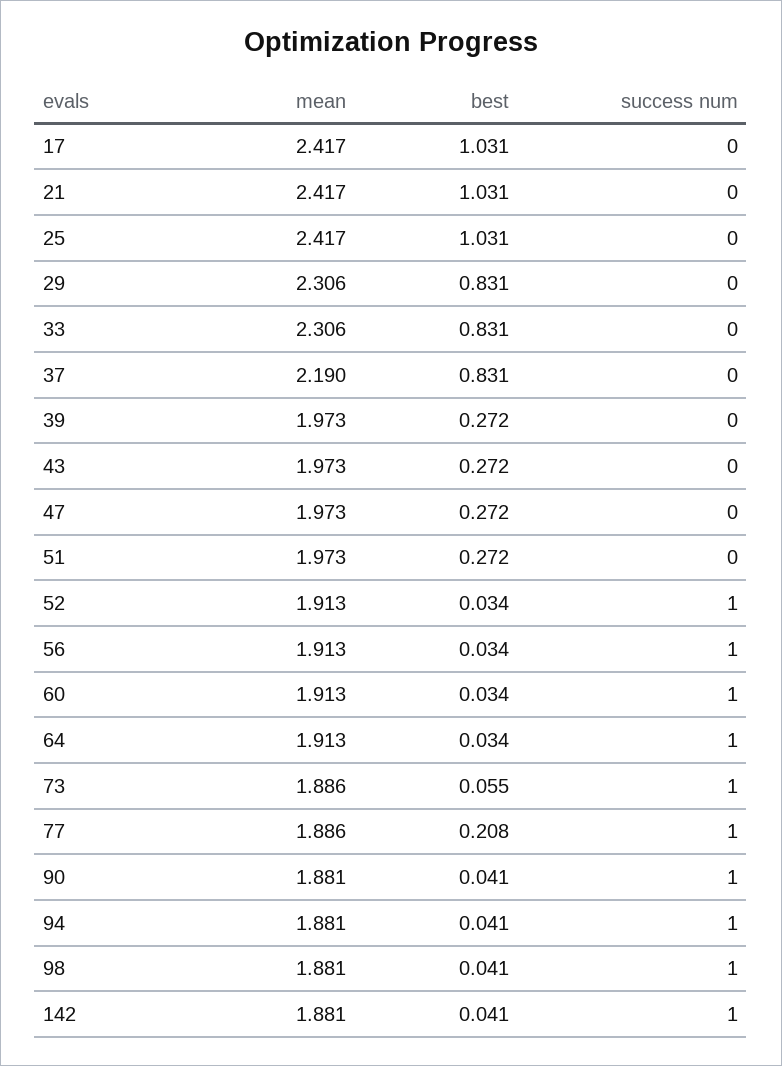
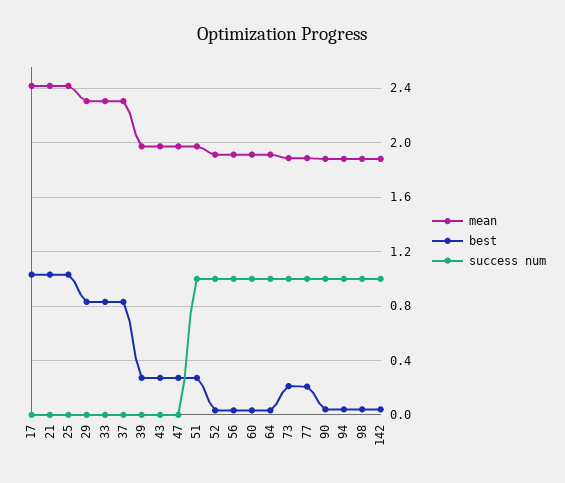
  {
    "mean": {
      "17": 2.417,
      "21": 2.417,
      "25": 2.417,
      "29": 2.306,
      "33": 2.306,
-     "37": 2.19,
+     "37": 2.3,
      "39": 1.973,
      "43": 1.973,
      "47": 1.973,
      "51": 1.973,
      "52": 1.913,
      "56": 1.913,
      "60": 1.913,
      "64": 1.913,
      "73": 1.886,
      "77": 1.886,
      "90": 1.881,
      "94": 1.881,
      "98": 1.881,
      "142": 1.881
    },
    "best": {
      "17": 1.031,
      "21": 1.031,
      "25": 1.031,
      "29": 0.831,
      "33": 0.831,
      "37": 0.831,
      "39": 0.272,
      "43": 0.272,
      "47": 0.272,
      "51": 0.272,
      "52": 0.034,
      "56": 0.034,
      "60": 0.034,
      "64": 0.034,
-     "73": 0.055,
+     "73": 0.2,
      "77": 0.208,
      "90": 0.041,
      "94": 0.041,
      "98": 0.041,
      "142": 0.041
    },
    "success num": {
      "17": 0,
      "21": 0,
      "25": 0,
      "29": 0,
      "33": 0,
      "37": 0,
      "39": 0,
      "43": 0,
      "47": 0,
-     "51": 0,
+     "51": 1,
      "52": 1,
      "56": 1,
      "60": 1,
      "64": 1,
      "73": 1,
      "77": 1,
      "90": 1,
      "94": 1,
      "98": 1,
      "142": 1
    }
  }

